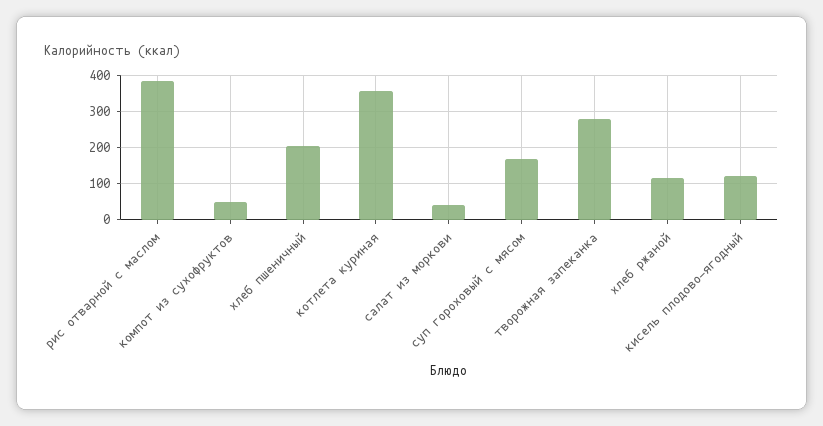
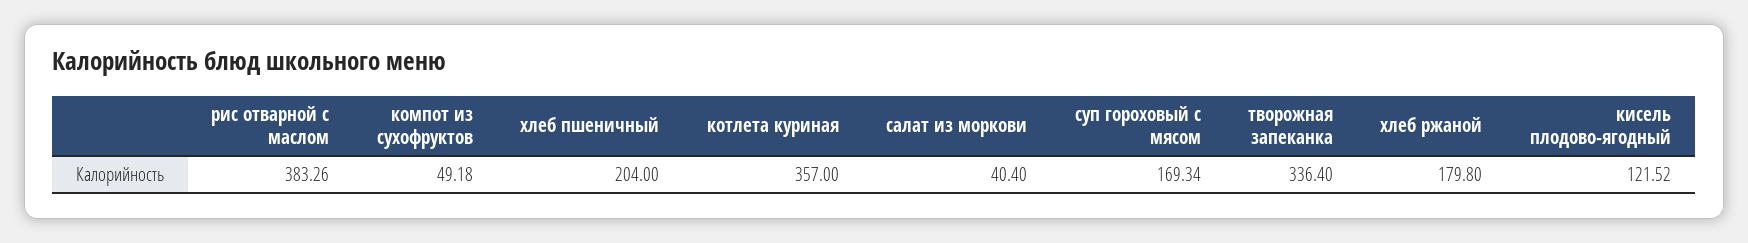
  {
    "рис отварной с маслом": 383.26,
    "компот из сухофруктов": 49.18,
    "хлеб пшеничный": 204,
    "котлета куриная": 357,
    "салат из моркови": 40.4,
    "суп гороховый с мясом": 169.34,
-   "творожная запеканка": 280,
+   "творожная запеканка": 336.4,
-   "хлеб ржаной": 120,
+   "хлеб ржаной": 179.8,
    "кисель плодово-ягодный": 121.52
  }

